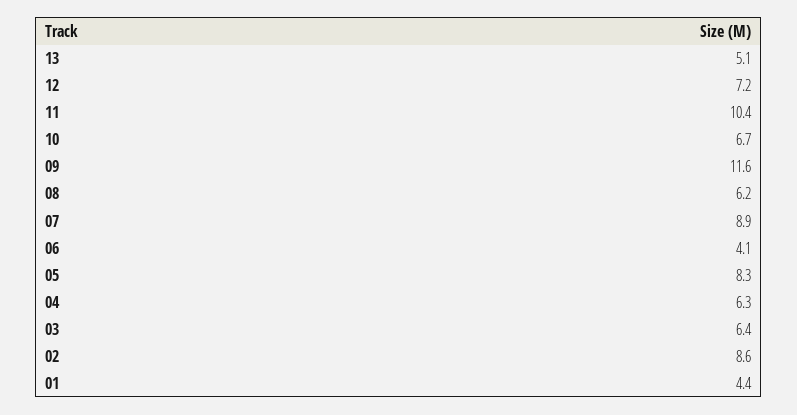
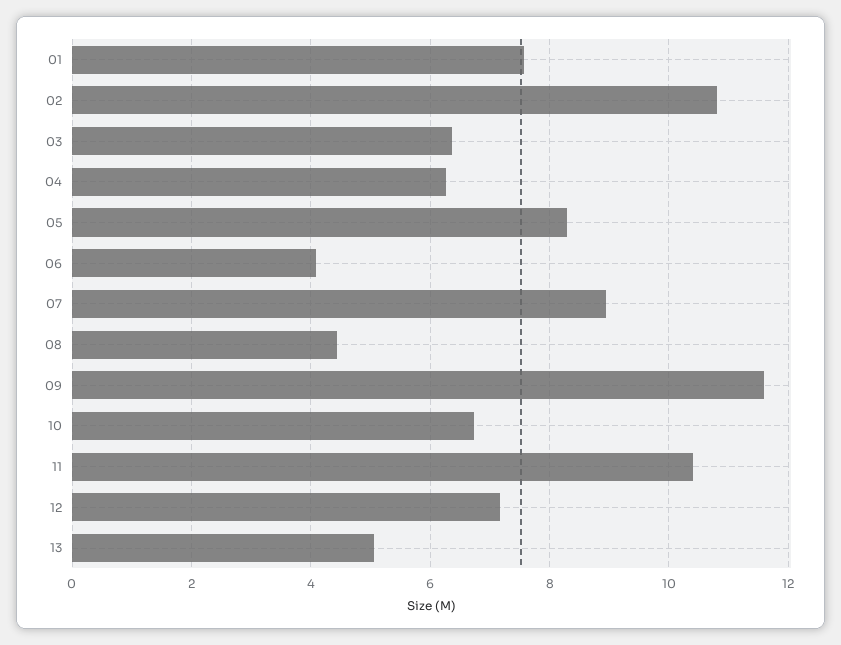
  {
    "13": 5.1,
    "12": 7.2,
    "11": 10.4,
    "10": 6.7,
    "09": 11.6,
-   "08": 6.2,
+   "08": 4.4,
    "07": 8.9,
    "06": 4.1,
    "05": 8.3,
    "04": 6.3,
    "03": 6.4,
-   "02": 8.6,
+   "02": 10.8,
-   "01": 4.4
+   "01": 7.6
  }

